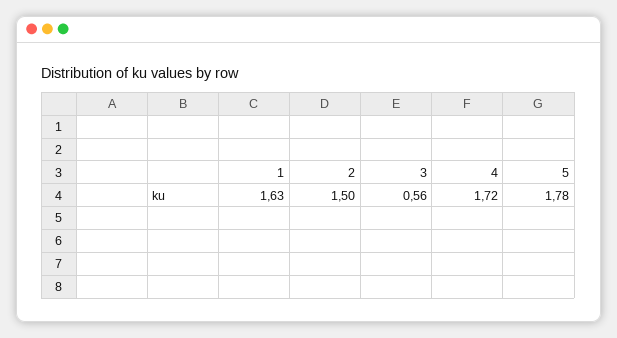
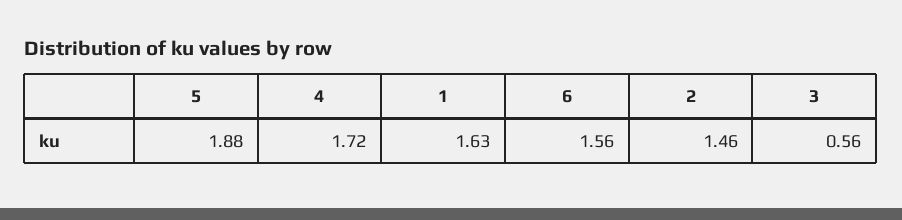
  {
    "1": 1.63,
-   "2": 1.5,
+   "2": 1.46,
    "3": 0.56,
    "4": 1.72,
-   "5": 1.78
+   "5": 1.88,
+   "6": 1.56
  }

